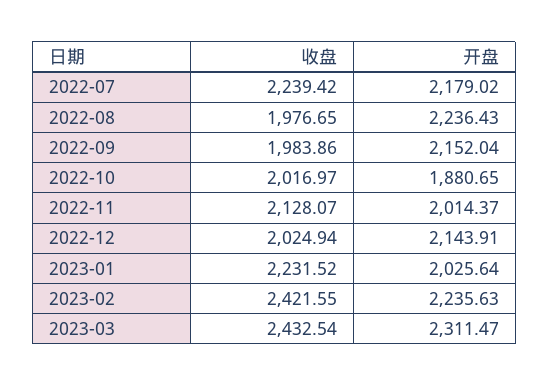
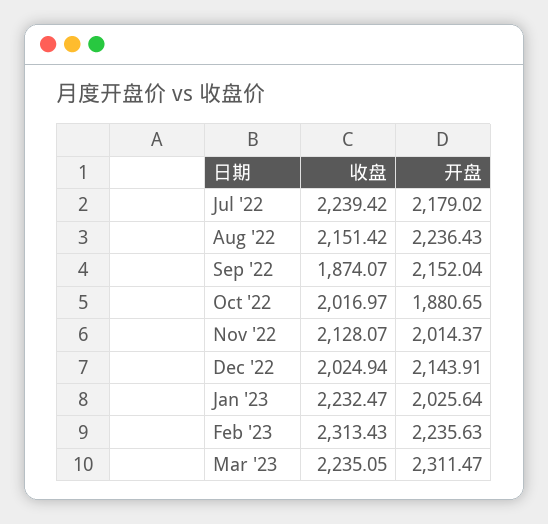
  {
    "收盘": {
      "2022-07": 2239.42,
-     "2022-08": 1976.65,
+     "2022-08": 2151.42,
-     "2022-09": 1983.86,
+     "2022-09": 1874.07,
      "2022-10": 2016.97,
      "2022-11": 2128.07,
      "2022-12": 2024.94,
-     "2023-01": 2231.52,
+     "2023-01": 2232.47,
-     "2023-02": 2421.55,
+     "2023-02": 2313.43,
-     "2023-03": 2432.54
+     "2023-03": 2235.05
    },
    "开盘": {
      "2022-07": 2179.02,
      "2022-08": 2236.43,
      "2022-09": 2152.04,
      "2022-10": 1880.65,
      "2022-11": 2014.37,
      "2022-12": 2143.91,
      "2023-01": 2025.64,
      "2023-02": 2235.63,
      "2023-03": 2311.47
    }
  }

